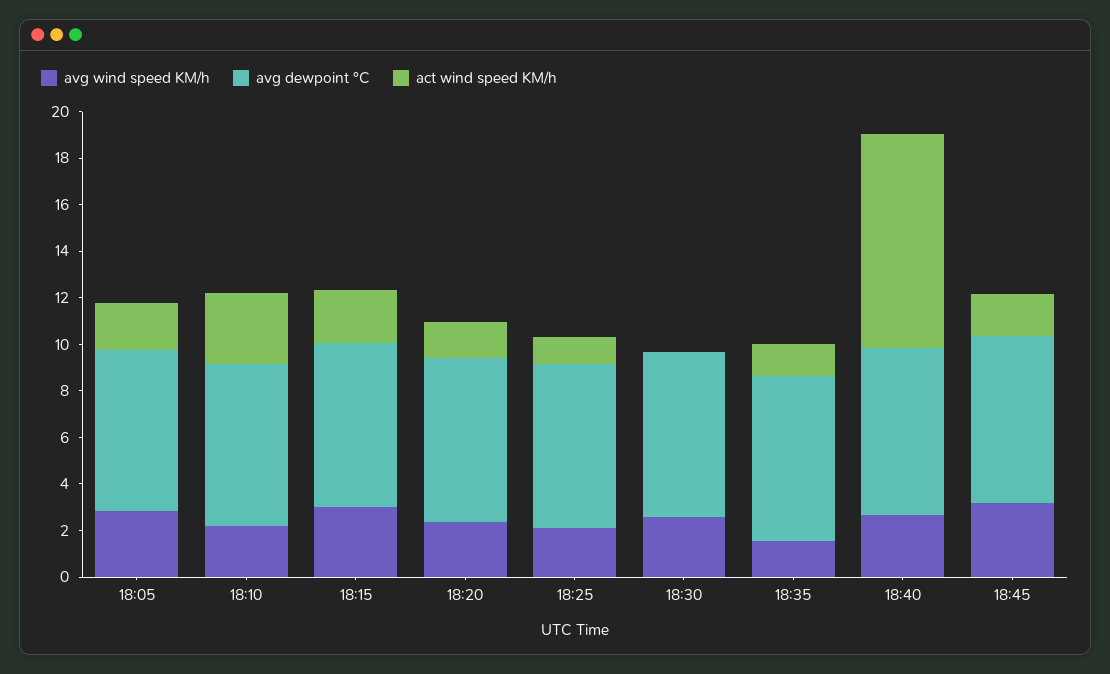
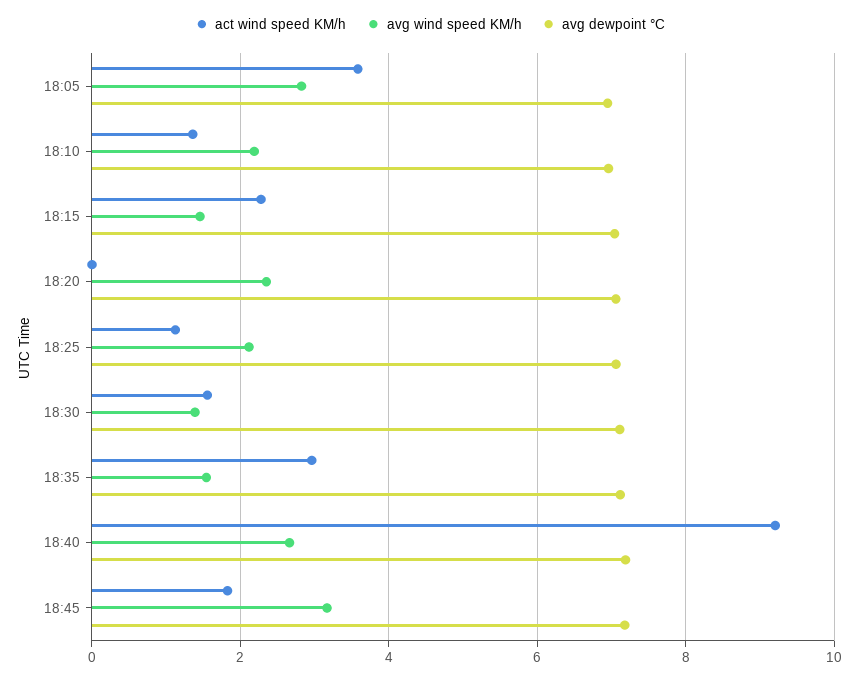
  {
    "avg wind speed KM/h": {
      "18:05": 2.8,
      "18:10": 2.2,
-     "18:15": 3,
+     "18:15": 1.4,
      "18:20": 2.4,
      "18:25": 2.2,
-     "18:30": 2.5,
+     "18:30": 1.4,
      "18:35": 1.6,
      "18:40": 2.6,
      "18:45": 3.2
    },
    "avg dewpoint °C": {
      "18:05": 7,
      "18:10": 7,
      "18:15": 7,
      "18:20": 7,
      "18:25": 7,
      "18:30": 7.2,
      "18:35": 7.2,
      "18:40": 7.2,
      "18:45": 7.2
    },
    "act wind speed KM/h": {
-     "18:05": 2,
+     "18:05": 3.6,
-     "18:10": 3,
+     "18:10": 1.4,
      "18:15": 2.2,
-     "18:20": 1.5,
+     "18:20": 0,
      "18:25": 1.2,
-     "18:30": 0,
+     "18:30": 1.6,
-     "18:35": 1.5,
+     "18:35": 3,
      "18:40": 9.2,
      "18:45": 1.8
    }
  }

